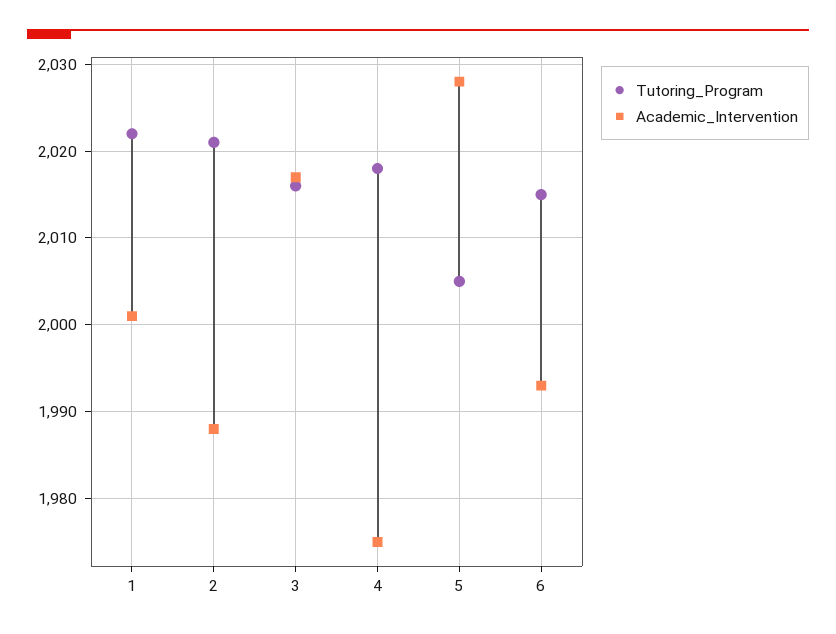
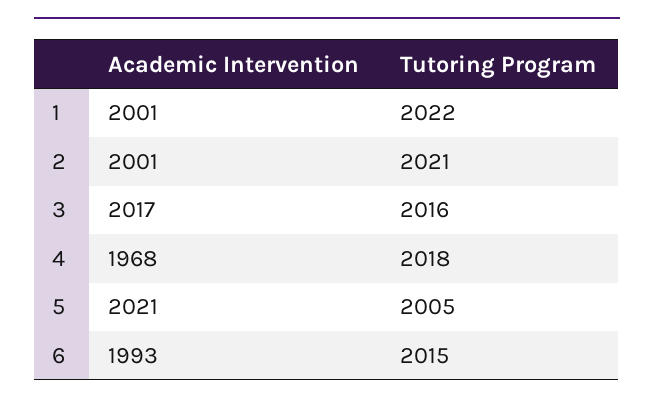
  {
    "Tutoring_Program": {
      "1": 2022,
      "2": 2021,
      "3": 2016,
      "4": 2018,
      "5": 2005,
      "6": 2015
    },
    "Academic_Intervention": {
      "1": 2001,
-     "2": 1988,
+     "2": 2001,
      "3": 2017,
-     "4": 1975,
+     "4": 1968,
-     "5": 2028,
+     "5": 2021,
      "6": 1993
    }
  }

